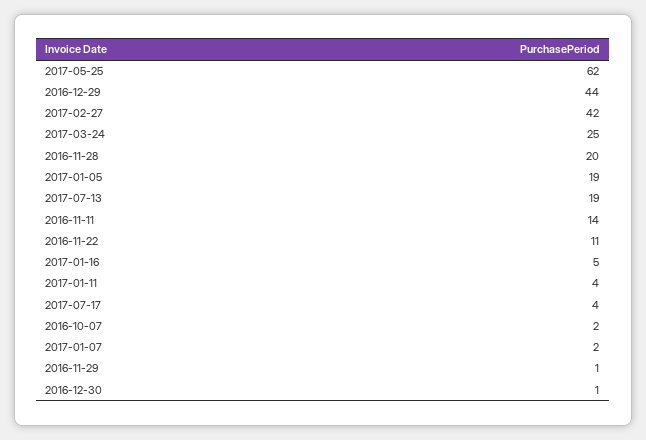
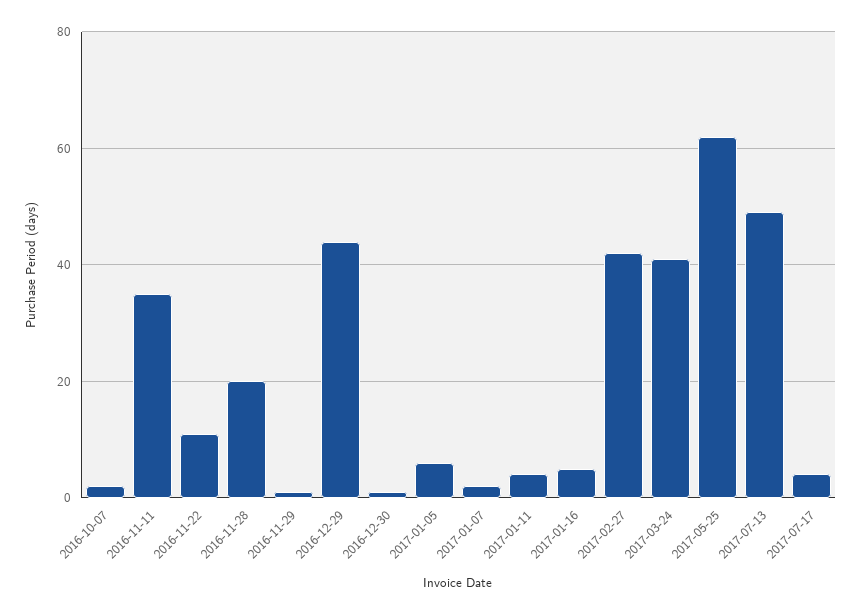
  {
    "2017-05-25": 62,
    "2016-12-29": 44,
    "2017-02-27": 42,
-   "2017-03-24": 25,
+   "2017-03-24": 40,
    "2016-11-28": 20,
-   "2017-01-05": 19,
+   "2017-01-05": 5,
-   "2017-07-13": 19,
+   "2017-07-13": 50,
-   "2016-11-11": 14,
+   "2016-11-11": 35,
    "2016-11-22": 11,
    "2017-01-16": 5,
    "2017-01-11": 4,
    "2017-07-17": 4,
    "2016-10-07": 2,
    "2017-01-07": 2,
    "2016-11-29": 1,
    "2016-12-30": 1
  }

